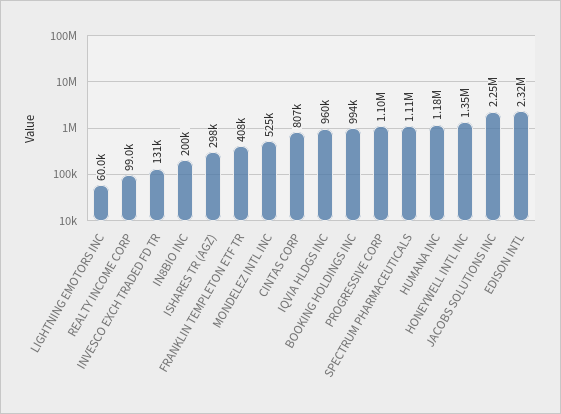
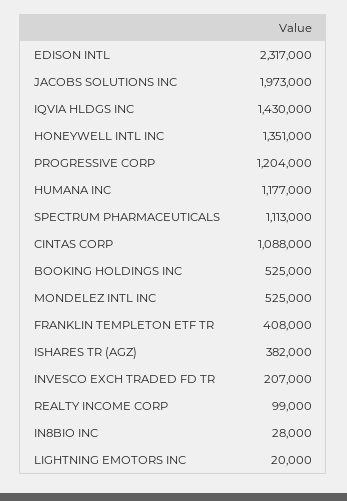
  {
-   "LIGHTNING EMOTORS INC": 60000,
+   "LIGHTNING EMOTORS INC": 20000,
    "REALTY INCOME CORP": 99000,
-   "INVESCO EXCH TRADED FD TR": 131000,
+   "INVESCO EXCH TRADED FD TR": 207000,
-   "IN8BIO INC": 200000,
+   "IN8BIO INC": 28000,
-   "ISHARES TR (AGZ)": 298000,
+   "ISHARES TR (AGZ)": 382000,
    "FRANKLIN TEMPLETON ETF TR": 408000,
    "MONDELEZ INTL INC": 525000,
-   "CINTAS CORP": 807000,
+   "CINTAS CORP": 1088000,
-   "IQVIA HLDGS INC": 960000,
+   "IQVIA HLDGS INC": 1430000,
-   "BOOKING HOLDINGS INC": 994000,
+   "BOOKING HOLDINGS INC": 525000,
-   "PROGRESSIVE CORP": 1100000,
+   "PROGRESSIVE CORP": 1204000,
    "SPECTRUM PHARMACEUTICALS": 1113000,
    "HUMANA INC": 1177000,
    "HONEYWELL INTL INC": 1351000,
-   "JACOBS SOLUTIONS INC": 2250000,
+   "JACOBS SOLUTIONS INC": 1973000,
    "EDISON INTL": 2317000
  }

